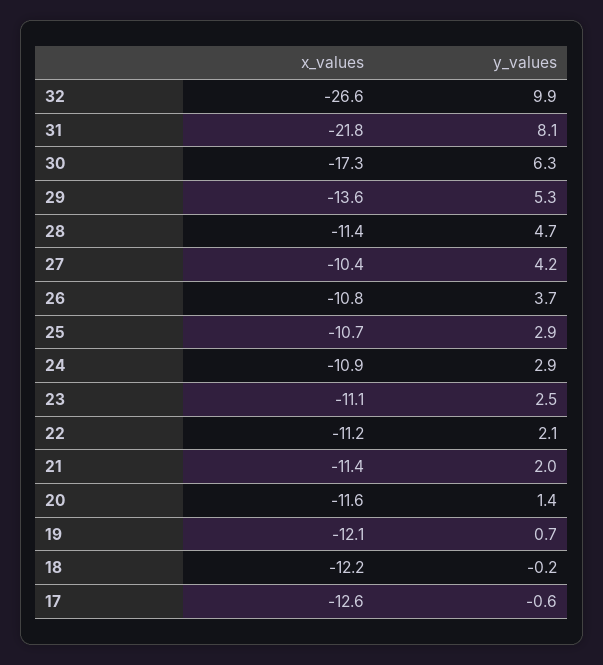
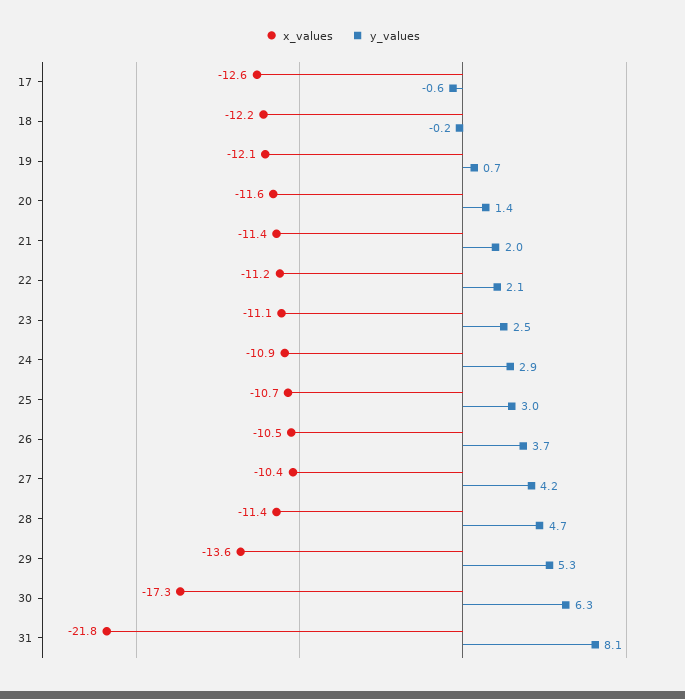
  {
    "x_values": {
-     "32": -26.6,
      "31": -21.8,
      "30": -17.3,
      "29": -13.6,
      "28": -11.4,
      "27": -10.4,
-     "26": -10.8,
+     "26": -10.5,
      "25": -10.7,
      "24": -10.9,
      "23": -11.1,
      "22": -11.2,
      "21": -11.4,
      "20": -11.6,
      "19": -12.1,
      "18": -12.2,
      "17": -12.6
    },
    "y_values": {
-     "32": 9.9,
      "31": 8.1,
      "30": 6.3,
      "29": 5.3,
      "28": 4.7,
      "27": 4.2,
      "26": 3.7,
-     "25": 2.9,
+     "25": 3,
      "24": 2.9,
      "23": 2.5,
      "22": 2.1,
      "21": 2,
      "20": 1.4,
      "19": 0.7,
      "18": -0.2,
      "17": -0.6
    }
  }

